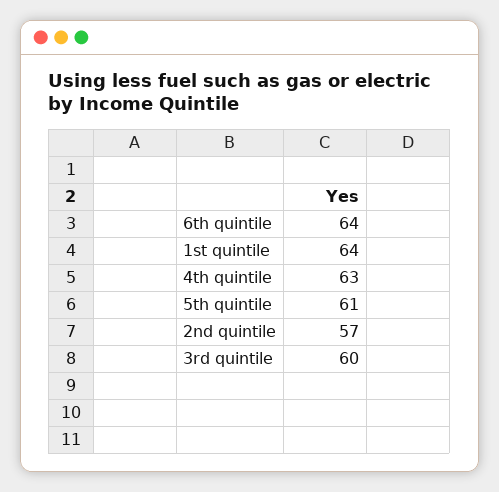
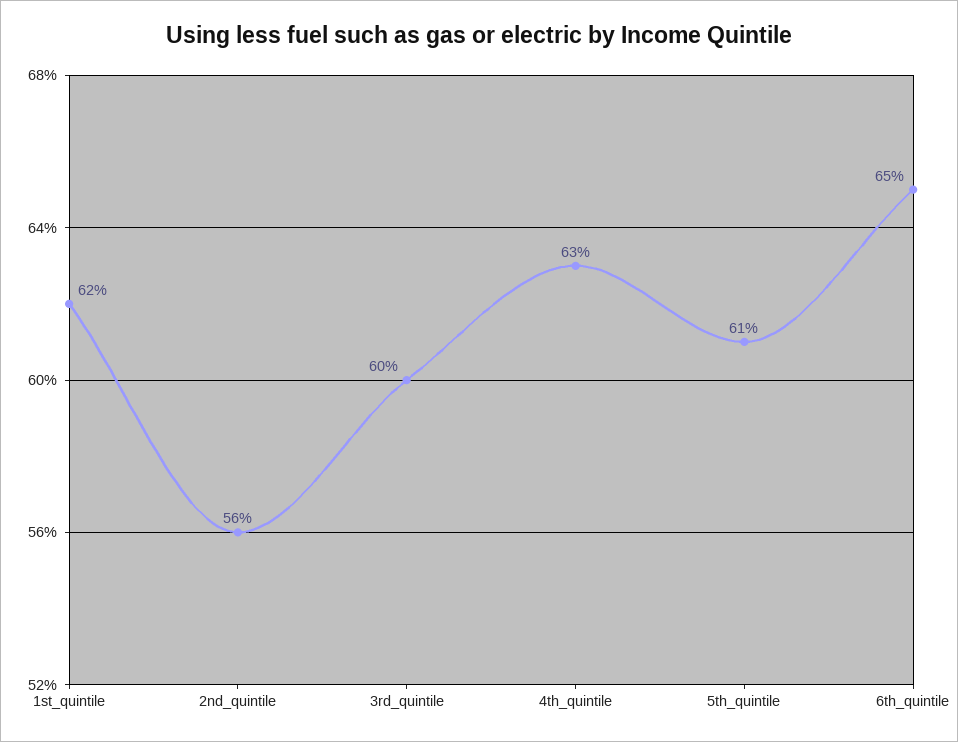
  {
-   "6th quintile": 64,
+   "6th quintile": 65,
-   "1st quintile": 64,
+   "1st quintile": 62,
    "4th quintile": 63,
    "5th quintile": 61,
-   "2nd quintile": 57,
+   "2nd quintile": 56,
    "3rd quintile": 60
  }

